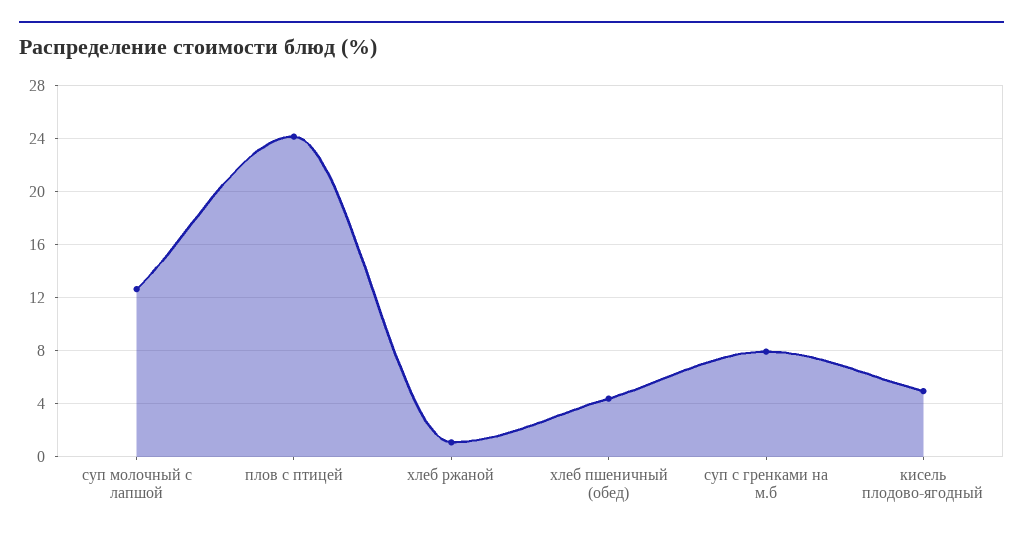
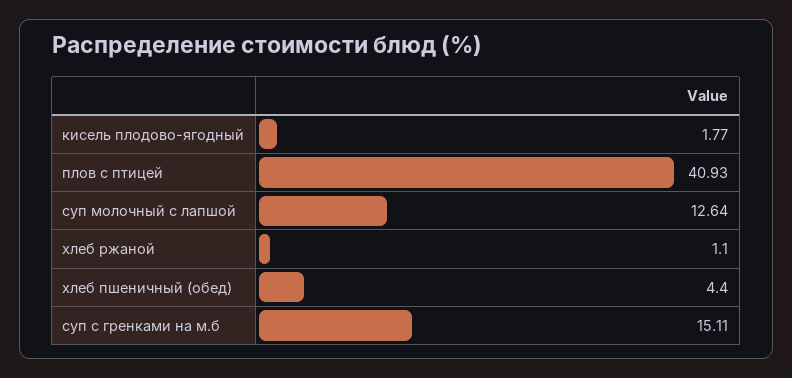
  {
    "суп молочный с лапшой": 12.64,
-   "плов с птицей": 24,
+   "плов с птицей": 40.93,
    "хлеб ржаной": 1.1,
    "хлеб пшеничный (обед)": 4.4,
-   "суп с гренками на м.б": 8,
+   "суп с гренками на м.б": 15.11,
-   "кисель плодово-ягодный": 5
+   "кисель плодово-ягодный": 1.77
  }

